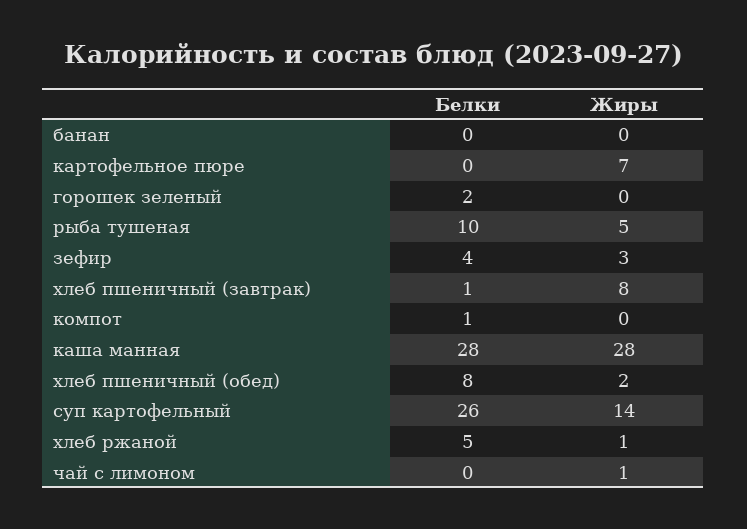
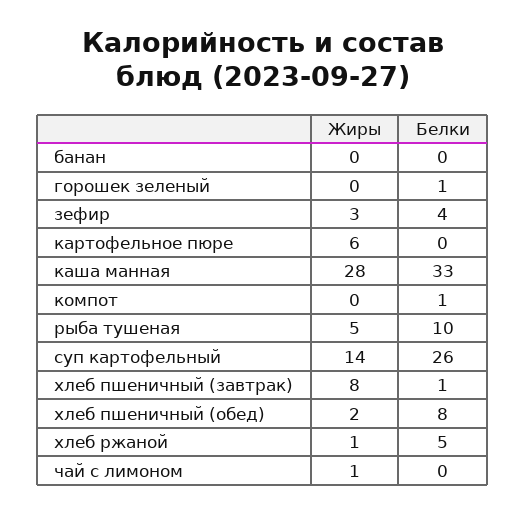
  {
    "Белки": {
      "банан": 0,
      "картофельное пюре": 0,
-     "горошек зеленый": 2,
+     "горошек зеленый": 1,
      "рыба тушеная": 10,
      "зефир": 4,
      "хлеб пшеничный (завтрак)": 1,
      "компот": 1,
-     "каша манная": 28,
+     "каша манная": 33,
      "хлеб пшеничный (обед)": 8,
      "суп картофельный": 26,
      "хлеб ржаной": 5,
      "чай с лимоном": 0
    },
    "Жиры": {
      "банан": 0,
-     "картофельное пюре": 7,
+     "картофельное пюре": 6,
      "горошек зеленый": 0,
      "рыба тушеная": 5,
      "зефир": 3,
      "хлеб пшеничный (завтрак)": 8,
      "компот": 0,
      "каша манная": 28,
      "хлеб пшеничный (обед)": 2,
      "суп картофельный": 14,
      "хлеб ржаной": 1,
      "чай с лимоном": 1
    }
  }

